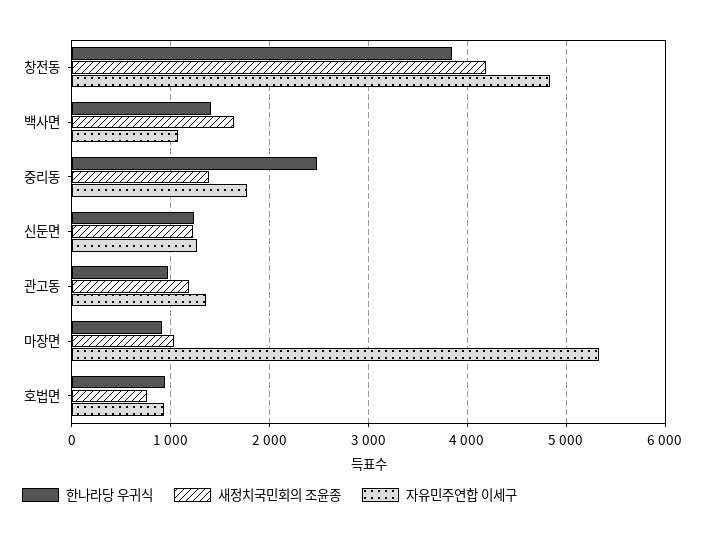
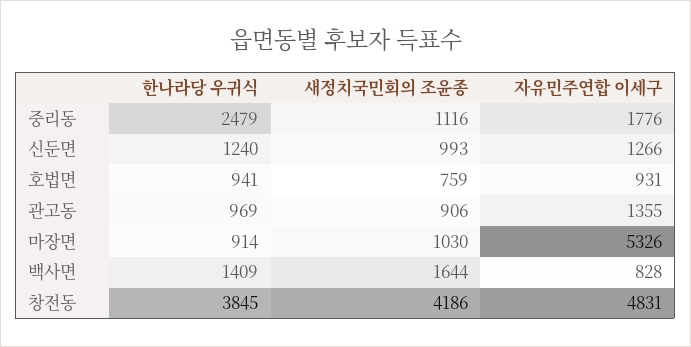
  {
    "한나라당 우귀식": {
      "창전동": 3845,
      "백사면": 1409,
      "중리동": 2479,
      "신둔면": 1240,
      "관고동": 969,
      "마장면": 914,
      "호법면": 941
    },
    "새정치국민회의 조윤종": {
      "창전동": 4186,
      "백사면": 1644,
-     "중리동": 1400,
+     "중리동": 1116,
-     "신둔면": 1200,
+     "신둔면": 993,
-     "관고동": 1200,
+     "관고동": 906,
      "마장면": 1030,
      "호법면": 759
    },
    "자유민주연합 이세구": {
      "창전동": 4831,
-     "백사면": 1100,
+     "백사면": 828,
      "중리동": 1776,
      "신둔면": 1266,
      "관고동": 1355,
      "마장면": 5326,
      "호법면": 931
    }
  }

